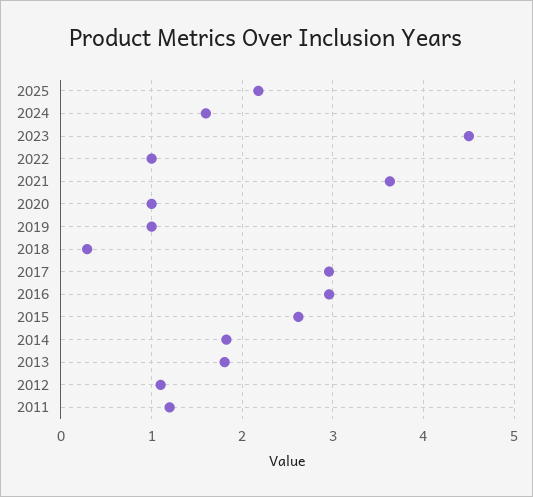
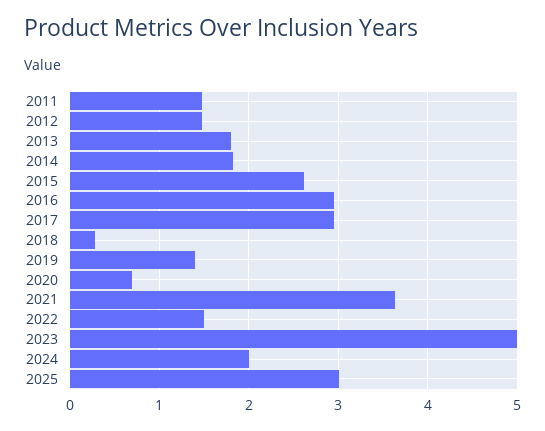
  {
-   "2025": 2.2,
+   "2025": 3,
-   "2024": 1.6,
+   "2024": 2,
-   "2023": 4.5,
+   "2023": 5,
-   "2022": 1,
+   "2022": 1.5,
    "2021": 3.6,
-   "2020": 1,
+   "2020": 0.7,
-   "2019": 1,
+   "2019": 1.4,
    "2018": 0.3,
    "2017": 3,
    "2016": 3,
    "2015": 2.6,
    "2014": 1.8,
    "2013": 1.8,
-   "2012": 1.1,
+   "2012": 1.5,
-   "2011": 1.2
+   "2011": 1.5
  }

